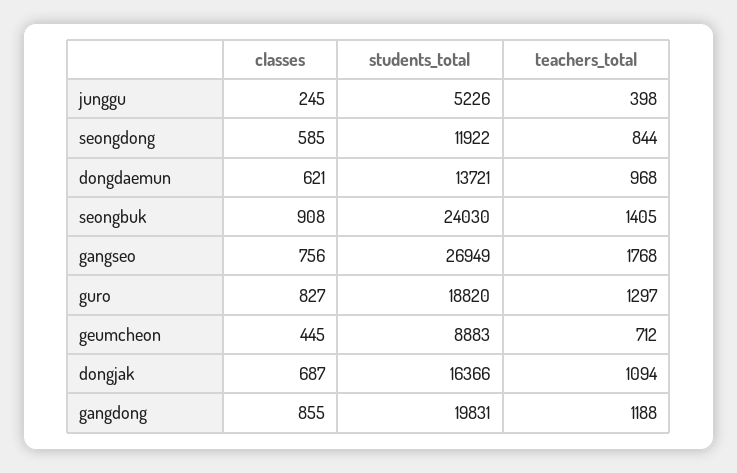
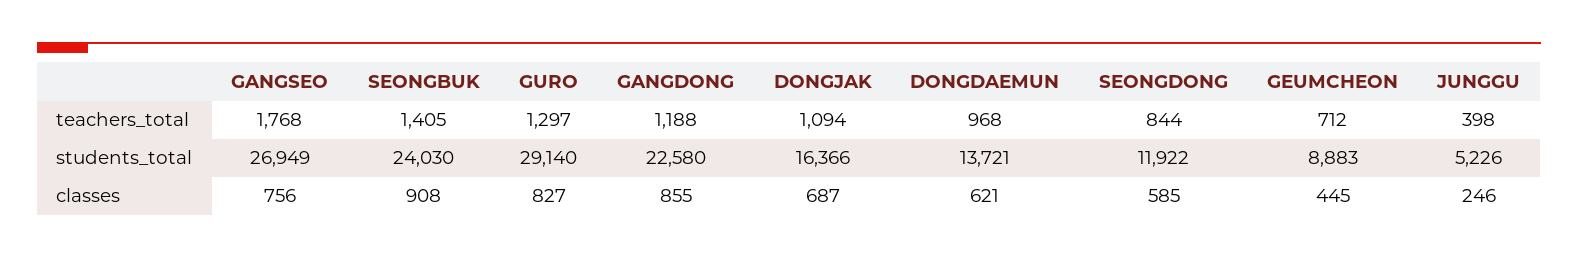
  {
    "classes": {
-     "junggu": 245,
+     "junggu": 246,
      "seongdong": 585,
      "dongdaemun": 621,
      "seongbuk": 908,
      "gangseo": 756,
      "guro": 827,
      "geumcheon": 445,
      "dongjak": 687,
      "gangdong": 855
    },
    "students_total": {
      "junggu": 5226,
      "seongdong": 11922,
      "dongdaemun": 13721,
      "seongbuk": 24030,
      "gangseo": 26949,
-     "guro": 18820,
+     "guro": 29140,
      "geumcheon": 8883,
      "dongjak": 16366,
-     "gangdong": 19831
+     "gangdong": 22580
    },
    "teachers_total": {
      "junggu": 398,
      "seongdong": 844,
      "dongdaemun": 968,
      "seongbuk": 1405,
      "gangseo": 1768,
      "guro": 1297,
      "geumcheon": 712,
      "dongjak": 1094,
      "gangdong": 1188
    }
  }

